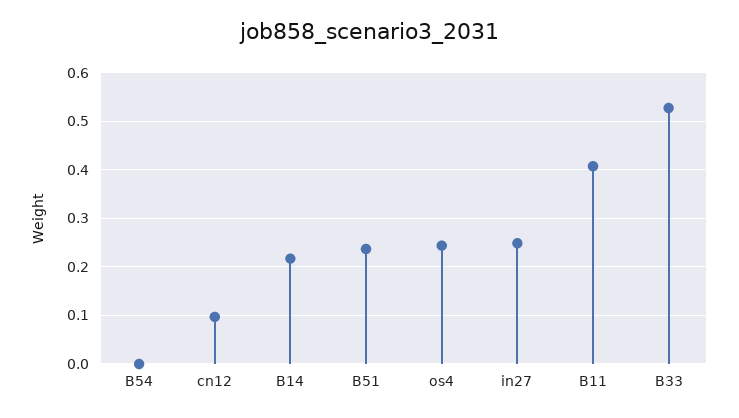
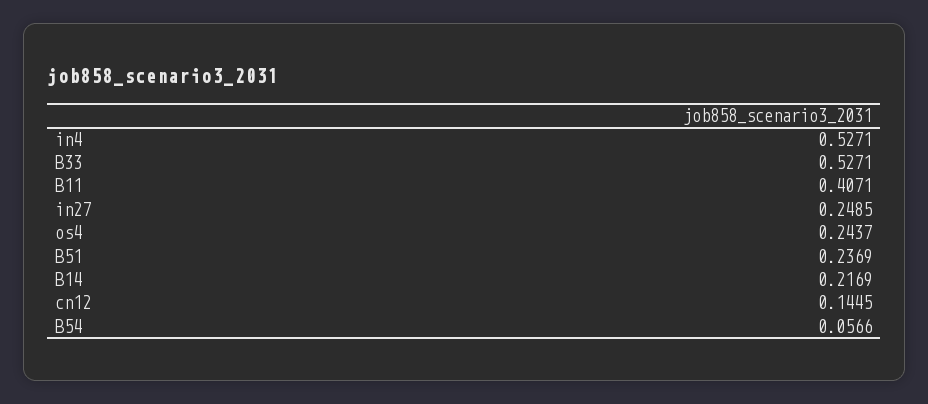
  {
-   "B54": 0,
+   "B54": 0.0566,
-   "cn12": 0.1,
+   "cn12": 0.1445,
    "B14": 0.2169,
    "B51": 0.2369,
    "os4": 0.2437,
    "in27": 0.2485,
    "B11": 0.4071,
-   "B33": 0.5271
+   "B33": 0.5271,
+   "in4": 0.5271
  }

